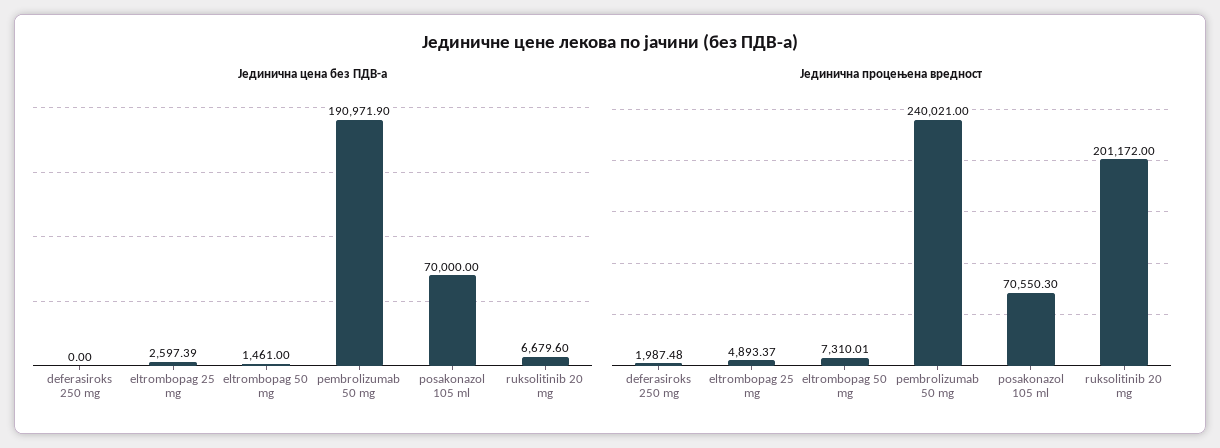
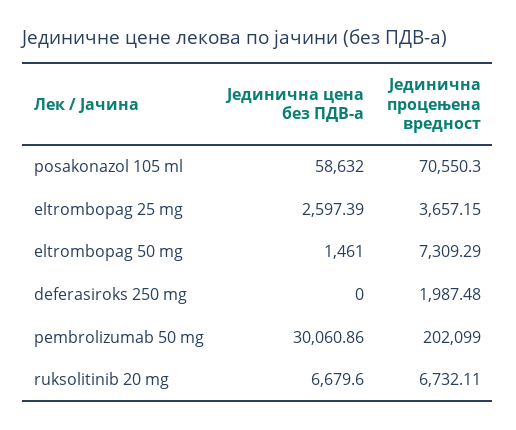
  {
    "Јединична цена без ПДВ-а": {
      "deferasiroks 250 mg": 0,
      "eltrombopag 25 mg": 2597.39,
      "eltrombopag 50 mg": 1461,
-     "pembrolizumab 50 mg": 190971.9,
+     "pembrolizumab 50 mg": 30060.86,
-     "posakonazol 105 ml": 70000,
+     "posakonazol 105 ml": 58632,
      "ruksolitinib 20 mg": 6679.6
    },
    "Јединична процењена вредност": {
      "deferasiroks 250 mg": 1987.48,
-     "eltrombopag 25 mg": 4893.37,
+     "eltrombopag 25 mg": 3657.15,
-     "eltrombopag 50 mg": 7310.01,
+     "eltrombopag 50 mg": 7309.29,
-     "pembrolizumab 50 mg": 240021,
+     "pembrolizumab 50 mg": 202099,
      "posakonazol 105 ml": 70550.3,
-     "ruksolitinib 20 mg": 201172
+     "ruksolitinib 20 mg": 6732.11
    }
  }

